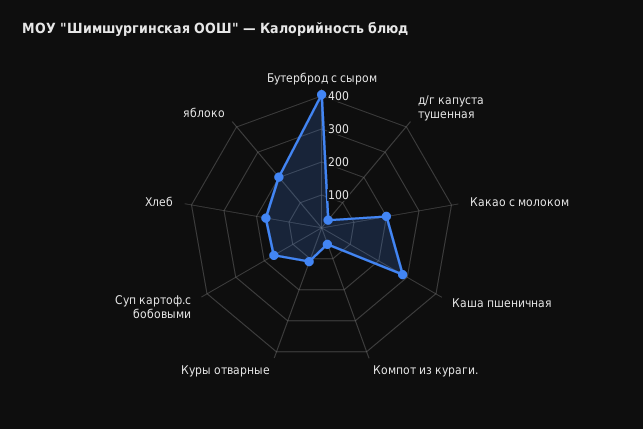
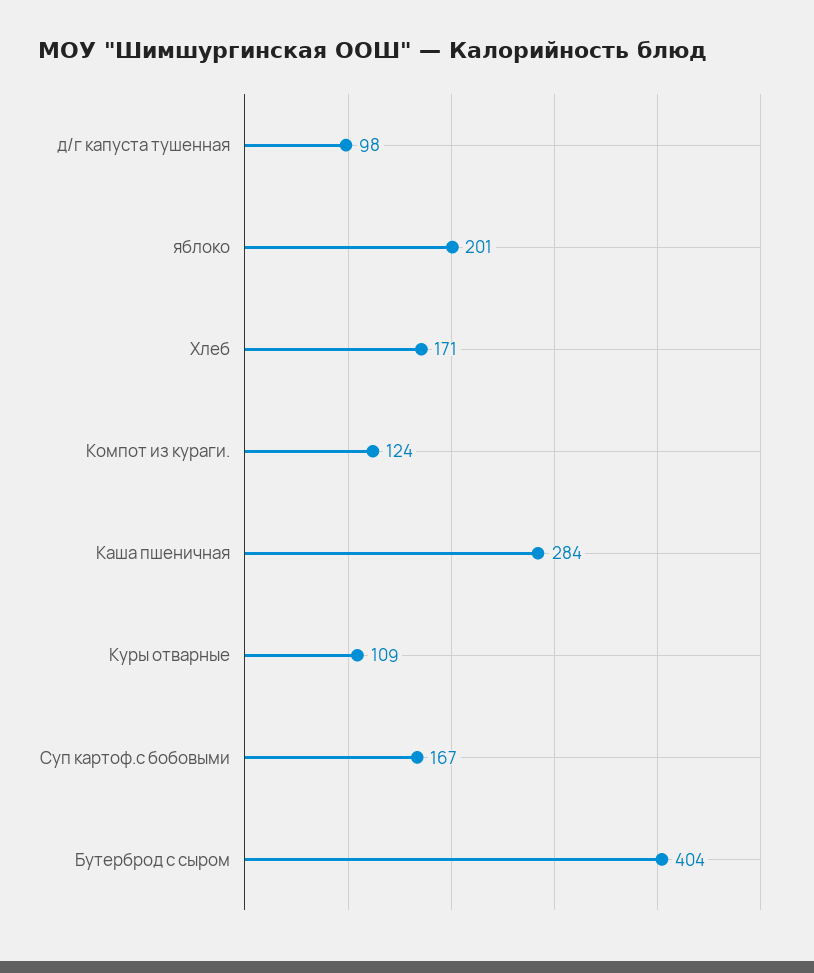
  {
    "Бутерброд с сыром": 404,
-   "д/г капуста тушенная": 25,
+   "д/г капуста тушенная": 98,
-   "Какао с молоком": 200,
    "Каша пшеничная": 284,
-   "Компот из кураги.": 50,
+   "Компот из кураги.": 124,
    "Куры отварные": 109,
    "Суп картоф.с бобовыми": 167,
    "Хлеб": 171,
    "яблоко": 201
  }

